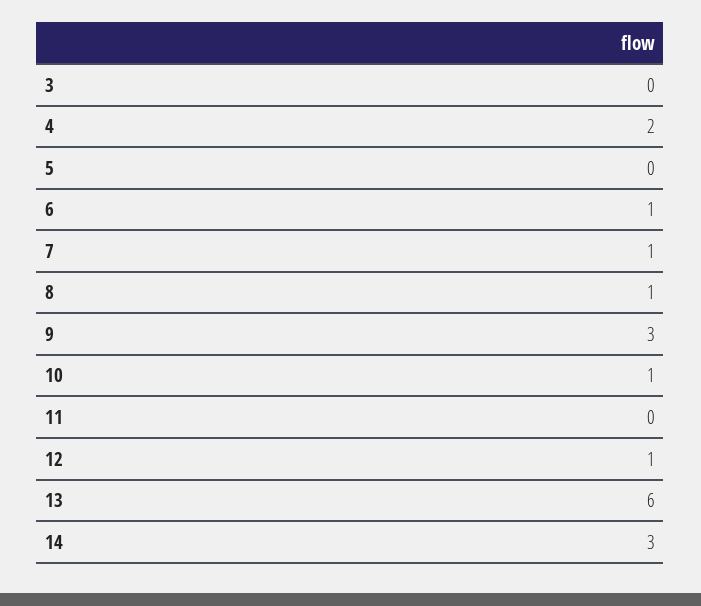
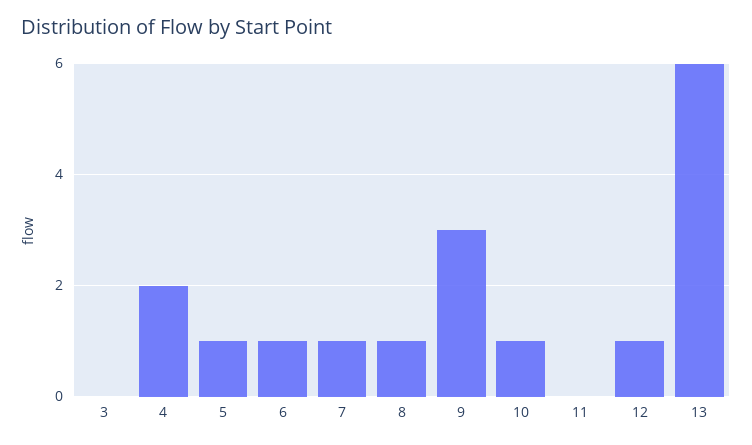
  {
    "3": 0,
    "4": 2,
-   "5": 0,
+   "5": 1,
    "6": 1,
    "7": 1,
    "8": 1,
    "9": 3,
    "10": 1,
    "11": 0,
    "12": 1,
-   "13": 6,
+   "13": 6
-   "14": 3
  }

